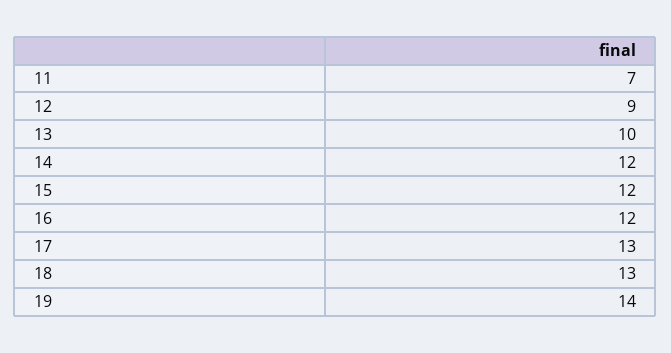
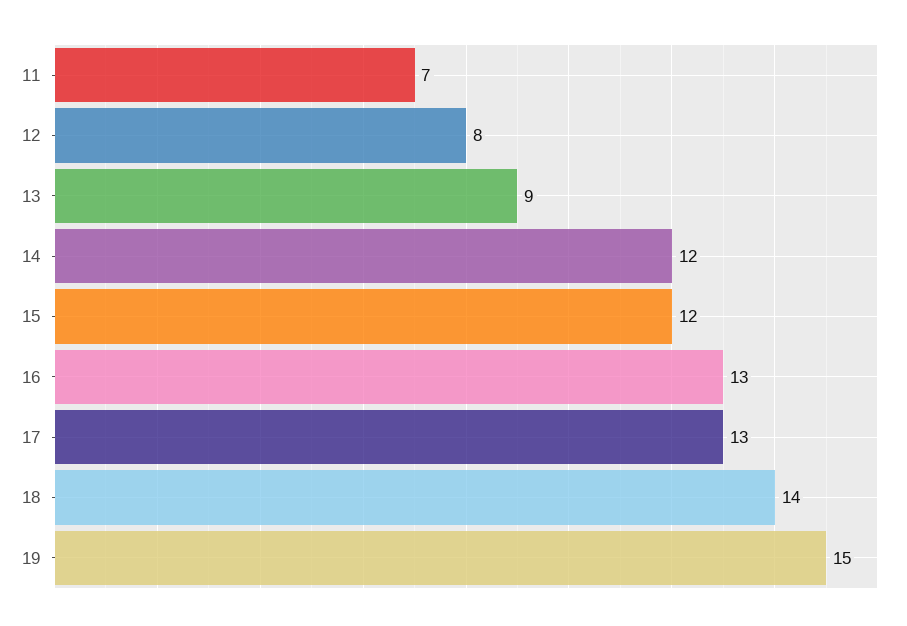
  {
    "11": 7,
-   "12": 9,
+   "12": 8,
-   "13": 10,
+   "13": 9,
    "14": 12,
    "15": 12,
-   "16": 12,
+   "16": 13,
    "17": 13,
-   "18": 13,
+   "18": 14,
-   "19": 14
+   "19": 15
  }

